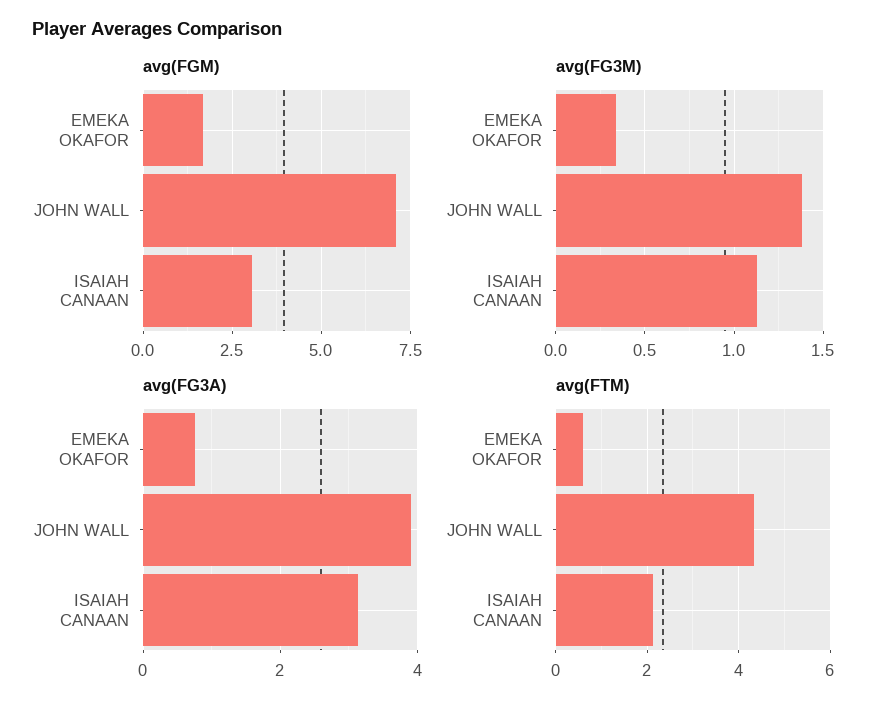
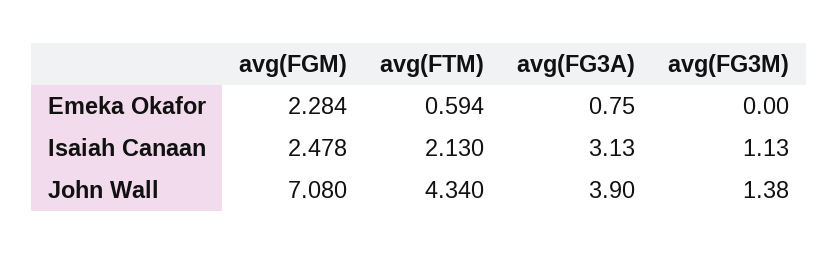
  {
    "avg(FGM)": {
-     "EMEKA OKAFOR": 1.75,
+     "EMEKA OKAFOR": 2.284,
      "JOHN WALL": 7.08,
-     "ISAIAH CANAAN": 3
+     "ISAIAH CANAAN": 2.478
    },
    "avg(FG3M)": {
-     "EMEKA OKAFOR": 0.35,
+     "EMEKA OKAFOR": 0,
      "JOHN WALL": 1.38,
      "ISAIAH CANAAN": 1.13
    },
    "avg(FG3A)": {
      "EMEKA OKAFOR": 0.75,
      "JOHN WALL": 3.9,
      "ISAIAH CANAAN": 3.13
    },
    "avg(FTM)": {
      "EMEKA OKAFOR": 0.594,
      "JOHN WALL": 4.34,
      "ISAIAH CANAAN": 2.13
    }
  }

